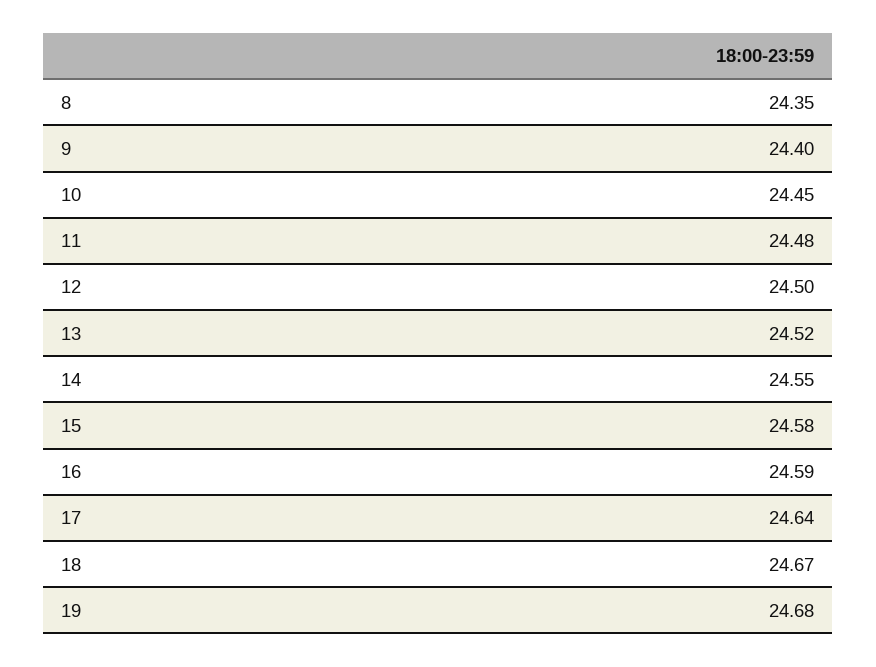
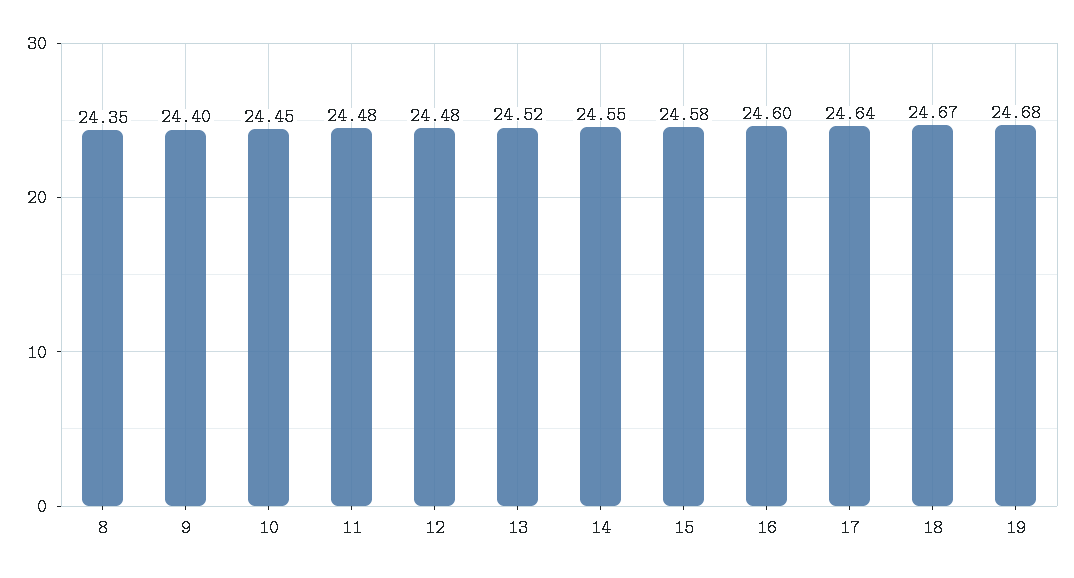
  {
    "8": 24.35,
    "9": 24.4,
    "10": 24.45,
    "11": 24.48,
-   "12": 24.5,
+   "12": 24.48,
    "13": 24.52,
    "14": 24.55,
    "15": 24.58,
-   "16": 24.59,
+   "16": 24.6,
    "17": 24.64,
    "18": 24.67,
    "19": 24.68
  }

